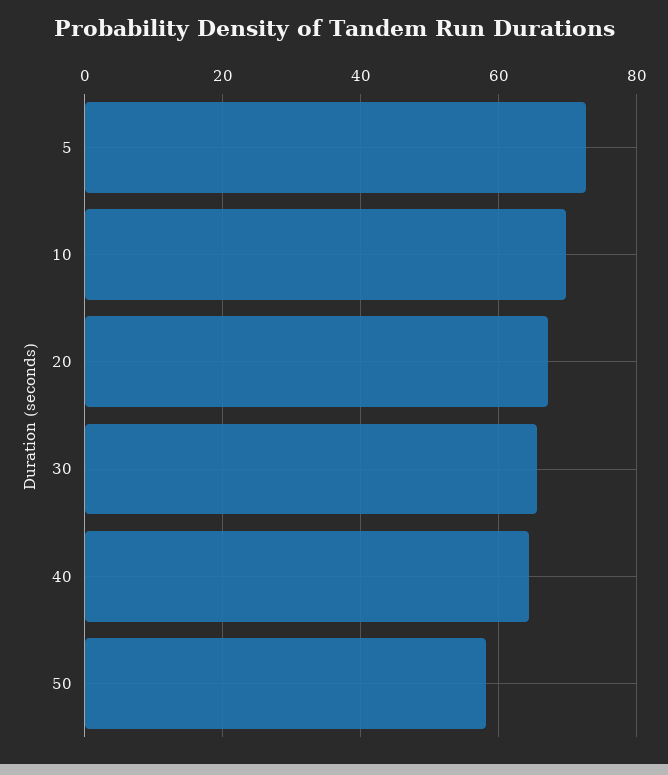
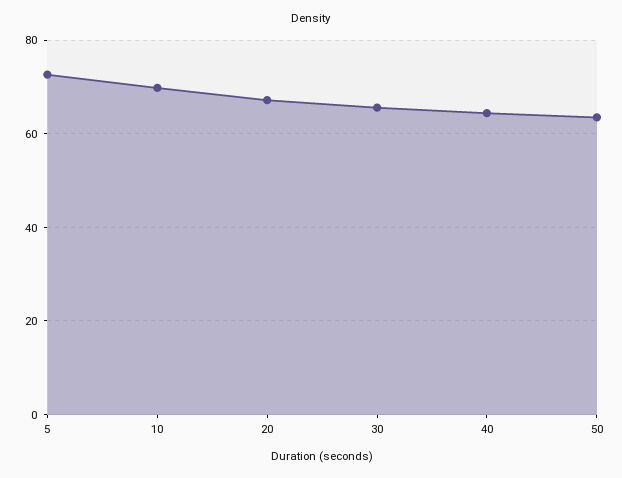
  {
    "5": 72,
    "10": 70,
    "20": 68,
    "30": 66,
    "40": 64,
-   "50": 58
+   "50": 64
  }

